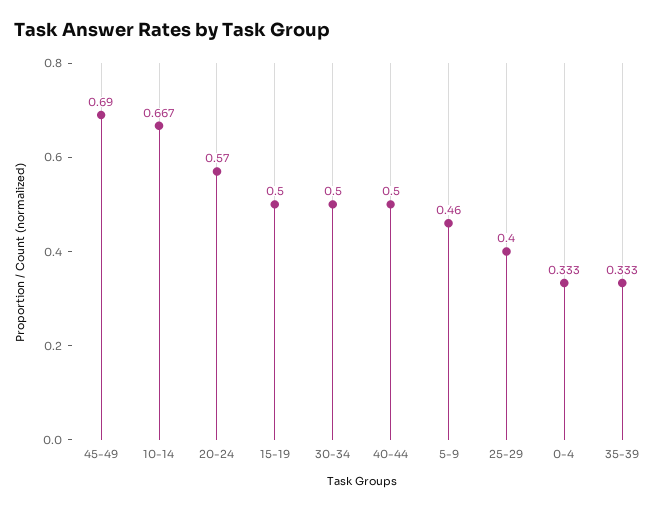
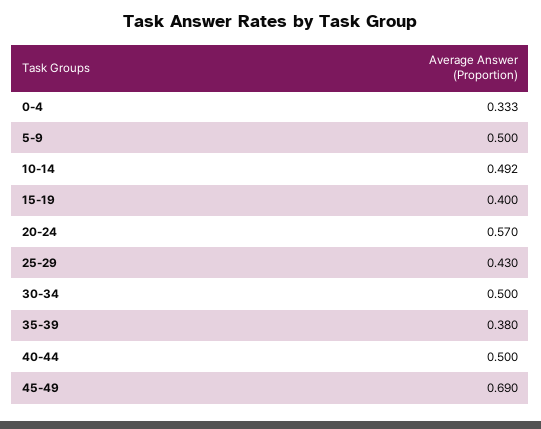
  {
    "45-49": 0.69,
-   "10-14": 0.667,
+   "10-14": 0.492,
    "20-24": 0.57,
-   "15-19": 0.5,
+   "15-19": 0.4,
    "30-34": 0.5,
    "40-44": 0.5,
-   "5-9": 0.46,
+   "5-9": 0.5,
-   "25-29": 0.4,
+   "25-29": 0.43,
    "0-4": 0.333,
-   "35-39": 0.333
+   "35-39": 0.38
  }

